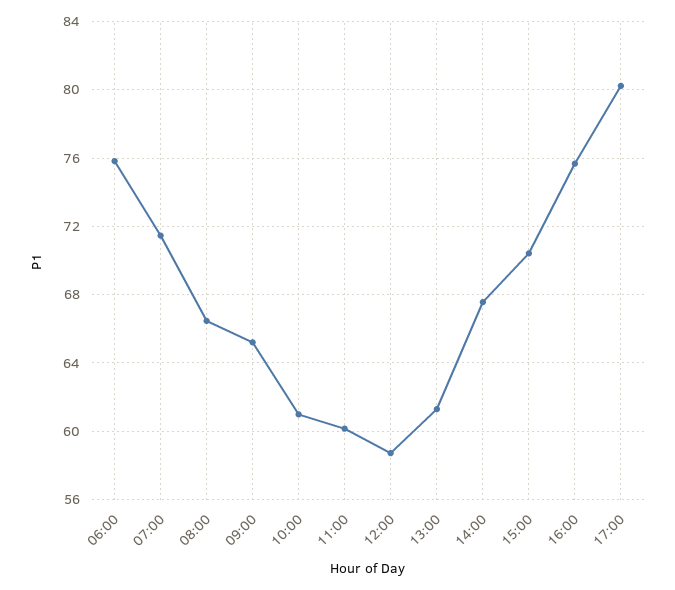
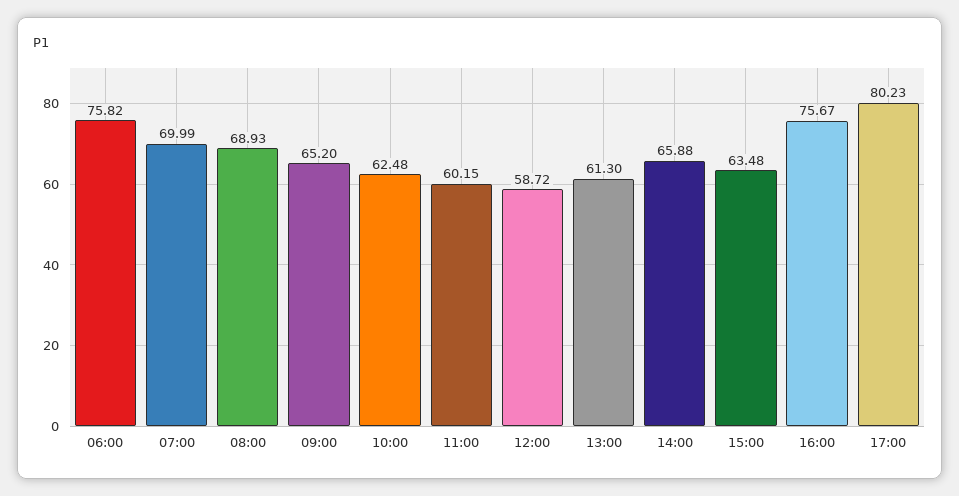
  {
    "06:00": 75.82,
-   "07:00": 71.5,
+   "07:00": 69.99,
-   "08:00": 66.5,
+   "08:00": 68.93,
    "09:00": 65.2,
-   "10:00": 61,
+   "10:00": 62.48,
    "11:00": 60.15,
    "12:00": 58.72,
    "13:00": 61.3,
-   "14:00": 67.5,
+   "14:00": 65.88,
-   "15:00": 70.5,
+   "15:00": 63.48,
    "16:00": 75.67,
    "17:00": 80.23
  }

